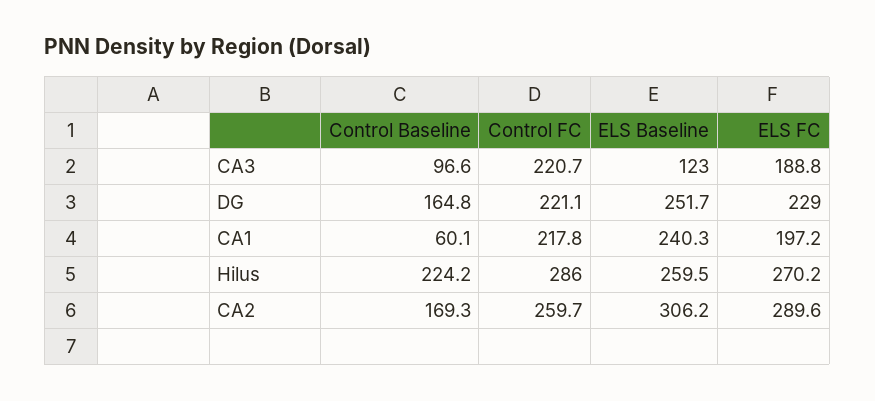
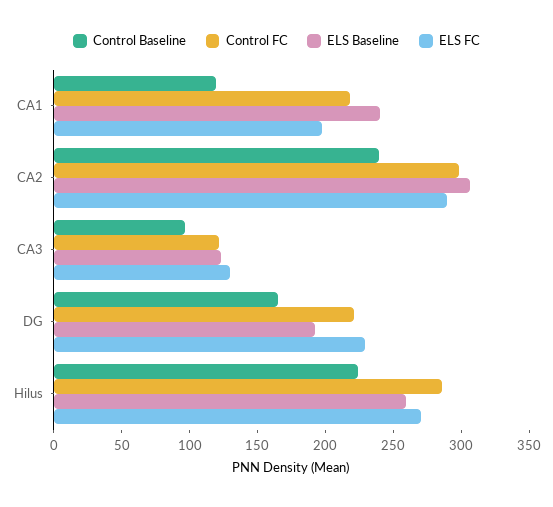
  {
    "Control Baseline": {
      "CA3": 96.6,
      "DG": 164.8,
-     "CA1": 60.1,
+     "CA1": 120,
      "Hilus": 224.2,
-     "CA2": 169.3
+     "CA2": 240
    },
    "Control FC": {
-     "CA3": 220.7,
+     "CA3": 120,
      "DG": 221.1,
      "CA1": 217.8,
      "Hilus": 286,
-     "CA2": 259.7
+     "CA2": 300
    },
    "ELS Baseline": {
      "CA3": 123,
-     "DG": 251.7,
+     "DG": 190,
      "CA1": 240.3,
      "Hilus": 259.5,
      "CA2": 306.2
    },
    "ELS FC": {
-     "CA3": 188.8,
+     "CA3": 130,
      "DG": 229,
      "CA1": 197.2,
      "Hilus": 270.2,
      "CA2": 289.6
    }
  }

